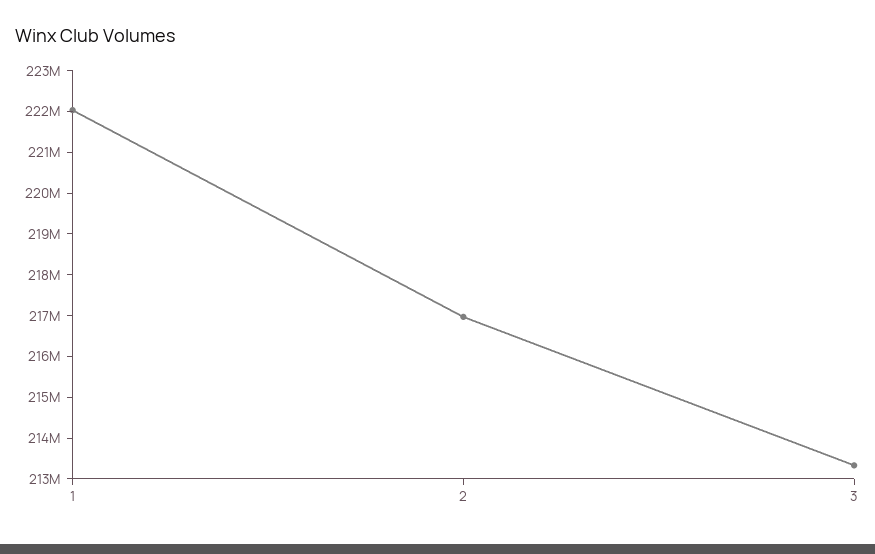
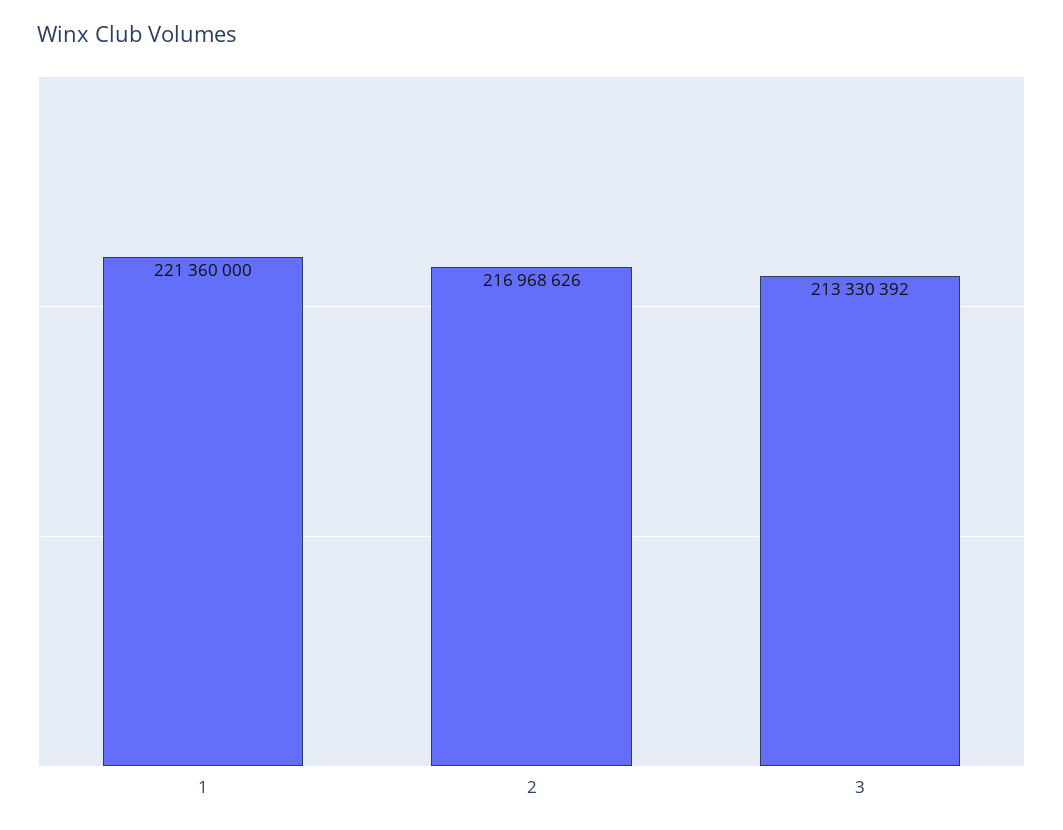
  {
-   "1": 222000000,
+   "1": 221360000,
    "2": 216968626,
    "3": 213330392
  }

